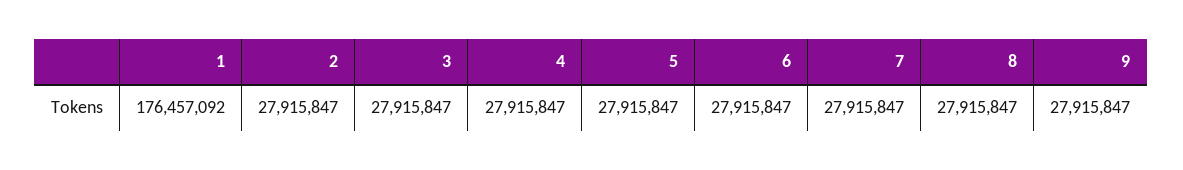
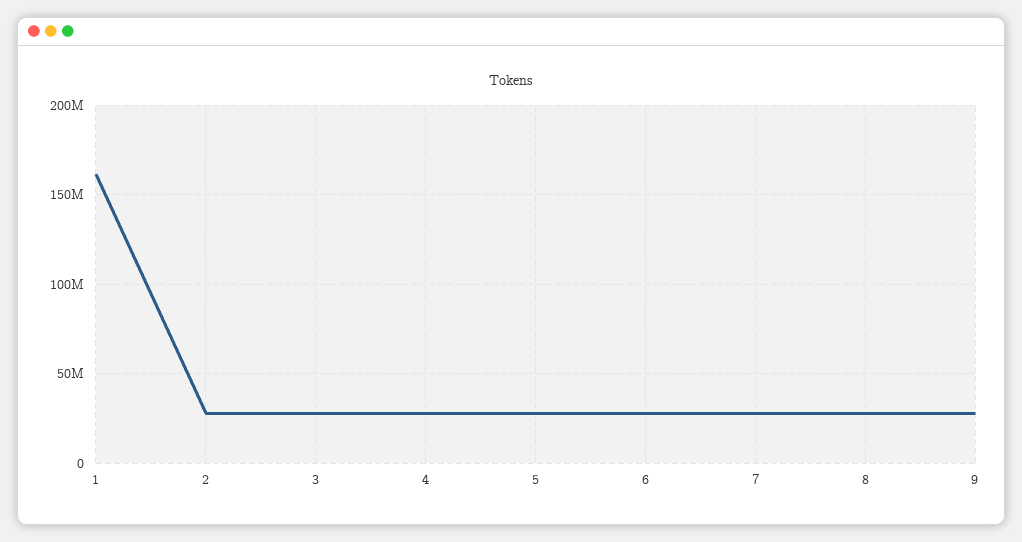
  {
-   "1": 176457092,
+   "1": 160000000,
    "2": 27915847,
    "3": 27915847,
    "4": 27915847,
    "5": 27915847,
    "6": 27915847,
    "7": 27915847,
    "8": 27915847,
    "9": 27915847
  }

